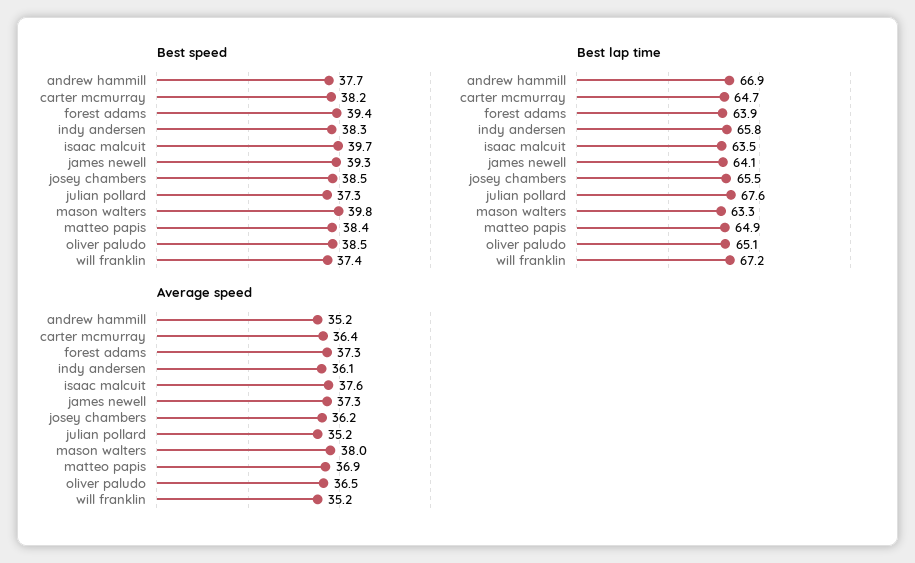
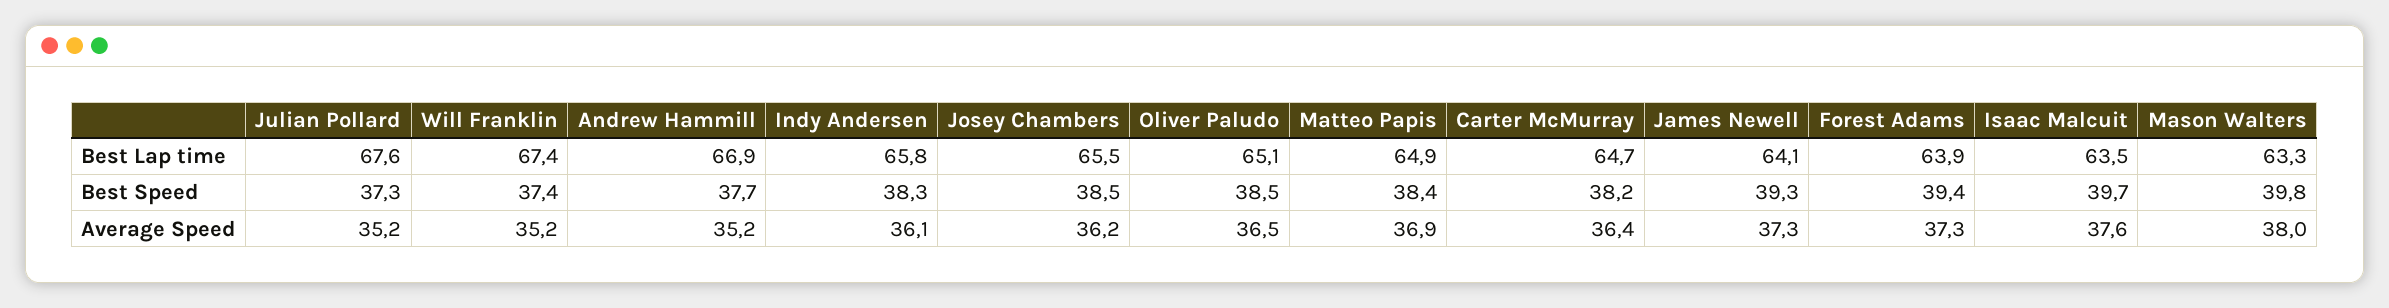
  {
    "Best speed": {
      "andrew hammill": 37.7,
      "carter mcmurray": 38.2,
      "forest adams": 39.4,
      "indy andersen": 38.3,
      "isaac malcuit": 39.7,
      "james newell": 39.3,
      "josey chambers": 38.5,
      "julian pollard": 37.3,
      "mason walters": 39.8,
      "matteo papis": 38.4,
      "oliver paludo": 38.5,
      "will franklin": 37.4
    },
    "Best lap time": {
      "andrew hammill": 66.9,
      "carter mcmurray": 64.7,
      "forest adams": 63.9,
      "indy andersen": 65.8,
      "isaac malcuit": 63.5,
      "james newell": 64.1,
      "josey chambers": 65.5,
      "julian pollard": 67.6,
      "mason walters": 63.3,
      "matteo papis": 64.9,
      "oliver paludo": 65.1,
-     "will franklin": 67.2
+     "will franklin": 67.4
    },
    "Average speed": {
      "andrew hammill": 35.2,
      "carter mcmurray": 36.4,
      "forest adams": 37.3,
      "indy andersen": 36.1,
      "isaac malcuit": 37.6,
      "james newell": 37.3,
      "josey chambers": 36.2,
      "julian pollard": 35.2,
      "mason walters": 38,
      "matteo papis": 36.9,
      "oliver paludo": 36.5,
      "will franklin": 35.2
    }
  }

